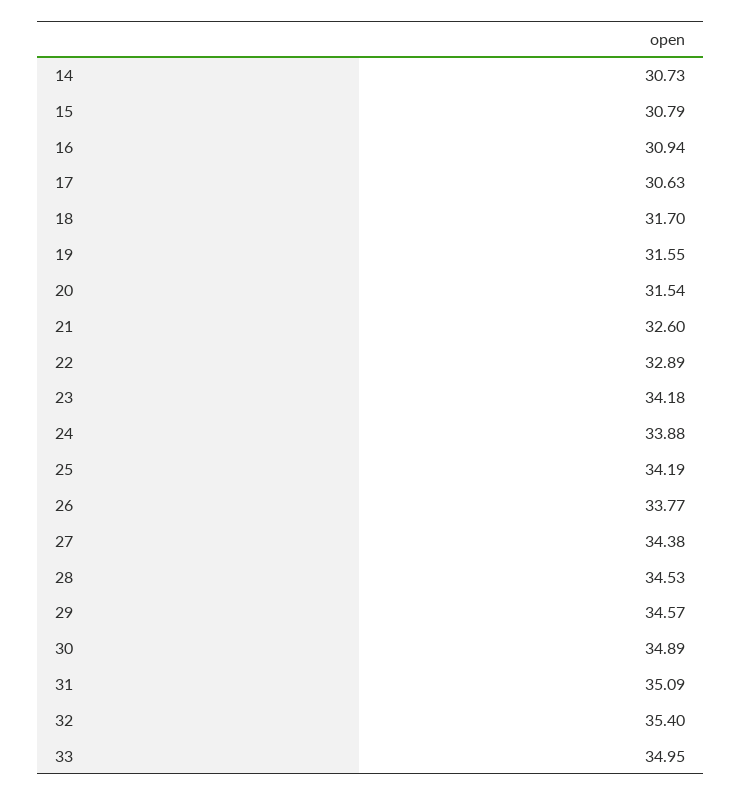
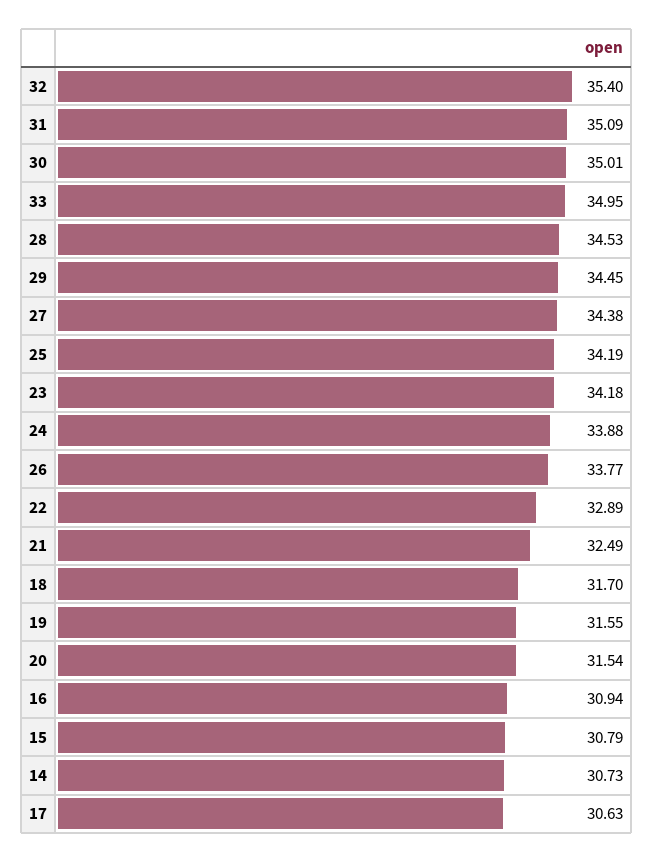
  {
    "14": 30.73,
    "15": 30.79,
    "16": 30.94,
    "17": 30.63,
    "18": 31.7,
    "19": 31.55,
    "20": 31.54,
-   "21": 32.6,
+   "21": 32.49,
    "22": 32.89,
    "23": 34.18,
    "24": 33.88,
    "25": 34.19,
    "26": 33.77,
    "27": 34.38,
    "28": 34.53,
-   "29": 34.57,
+   "29": 34.45,
-   "30": 34.89,
+   "30": 35.01,
    "31": 35.09,
    "32": 35.4,
    "33": 34.95
  }

